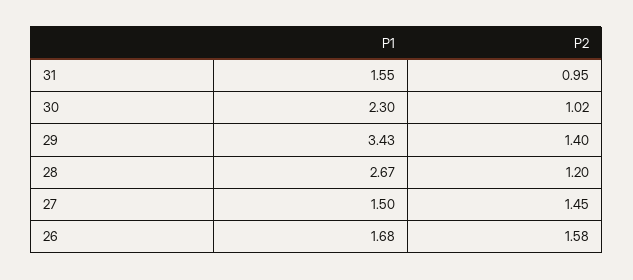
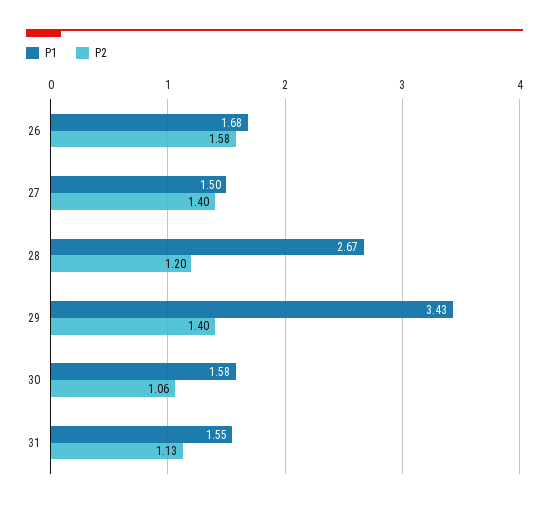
  {
    "P1": {
      "31": 1.55,
-     "30": 2.3,
+     "30": 1.58,
      "29": 3.43,
      "28": 2.67,
      "27": 1.5,
      "26": 1.68
    },
    "P2": {
-     "31": 0.95,
+     "31": 1.13,
-     "30": 1.02,
+     "30": 1.06,
      "29": 1.4,
      "28": 1.2,
-     "27": 1.45,
+     "27": 1.4,
      "26": 1.58
    }
  }

